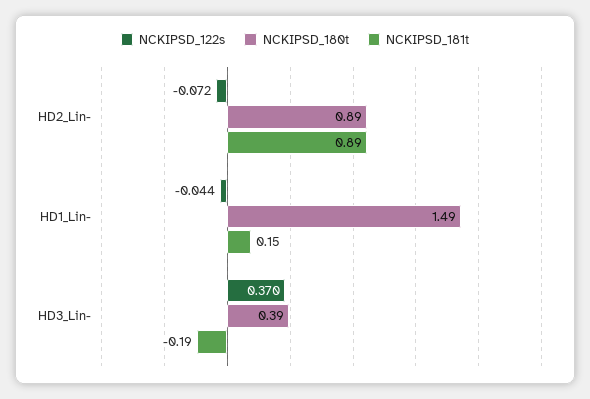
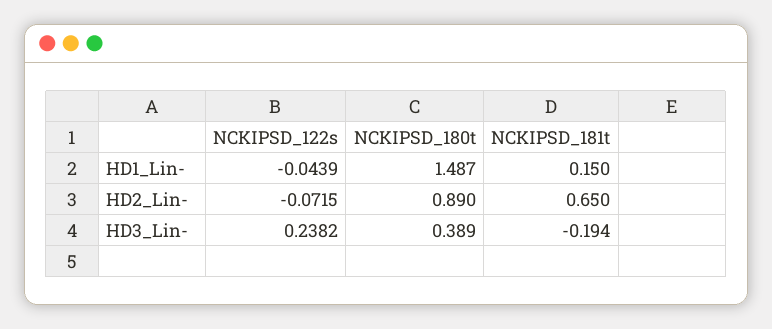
  {
    "NCKIPSD_122s": {
      "HD2_Lin-": -0.0715,
      "HD1_Lin-": -0.0439,
-     "HD3_Lin-": 0.37
+     "HD3_Lin-": 0.2382
    },
    "NCKIPSD_180t": {
      "HD2_Lin-": 0.89,
      "HD1_Lin-": 1.487,
      "HD3_Lin-": 0.389
    },
    "NCKIPSD_181t": {
-     "HD2_Lin-": 0.89,
+     "HD2_Lin-": 0.65,
      "HD1_Lin-": 0.15,
      "HD3_Lin-": -0.194
    }
  }

